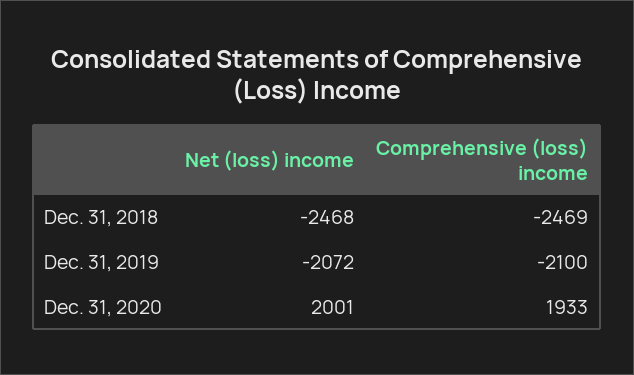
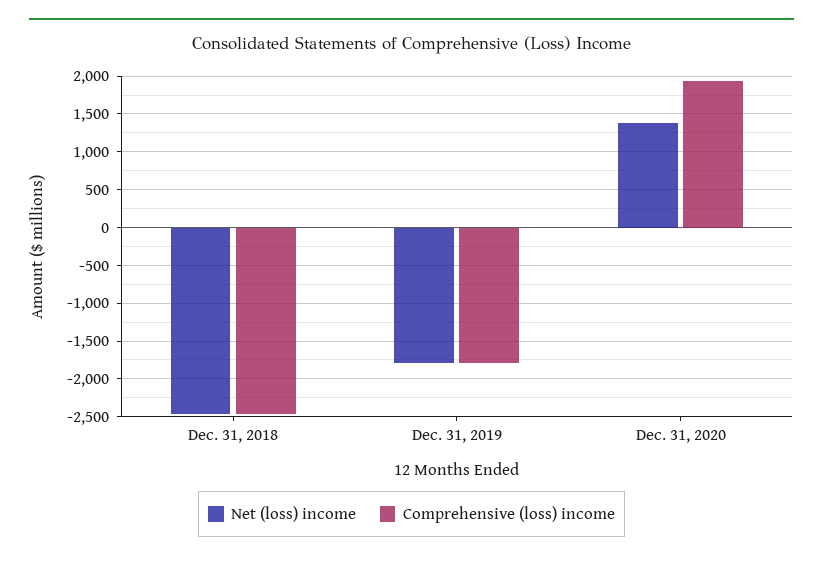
  {
    "Net (loss) income": {
      "Dec. 31, 2018": -2468,
-     "Dec. 31, 2019": -2072,
+     "Dec. 31, 2019": -1800,
-     "Dec. 31, 2020": 2001
+     "Dec. 31, 2020": 1400
    },
    "Comprehensive (loss) income": {
      "Dec. 31, 2018": -2469,
-     "Dec. 31, 2019": -2100,
+     "Dec. 31, 2019": -1800,
      "Dec. 31, 2020": 1933
    }
  }

